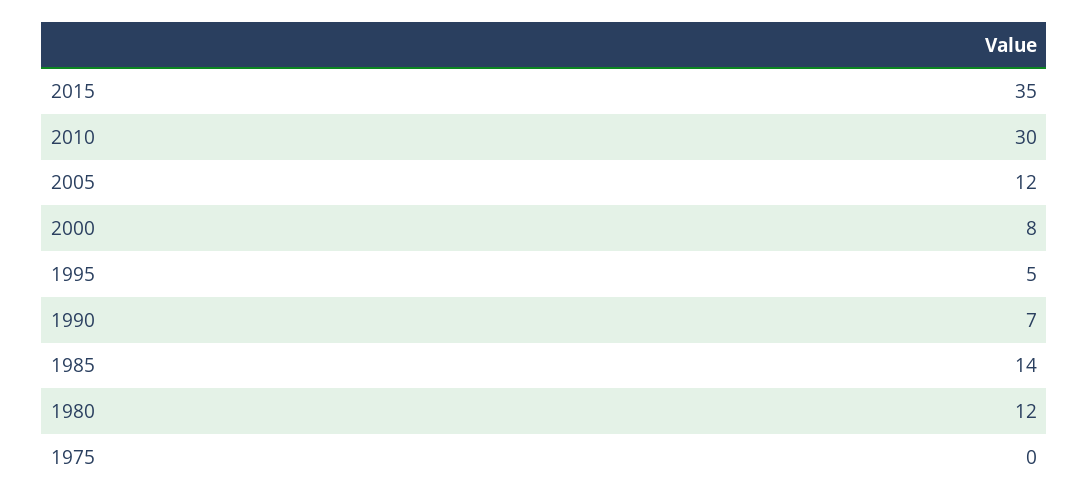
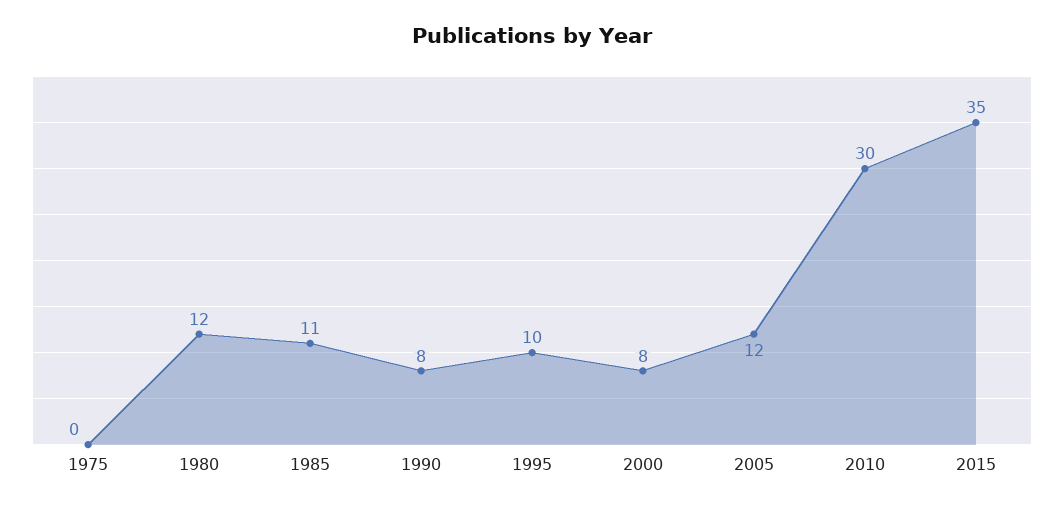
  {
    "2015": 35,
    "2010": 30,
    "2005": 12,
    "2000": 8,
-   "1995": 5,
+   "1995": 10,
-   "1990": 7,
+   "1990": 8,
-   "1985": 14,
+   "1985": 11,
    "1980": 12,
    "1975": 0
  }

